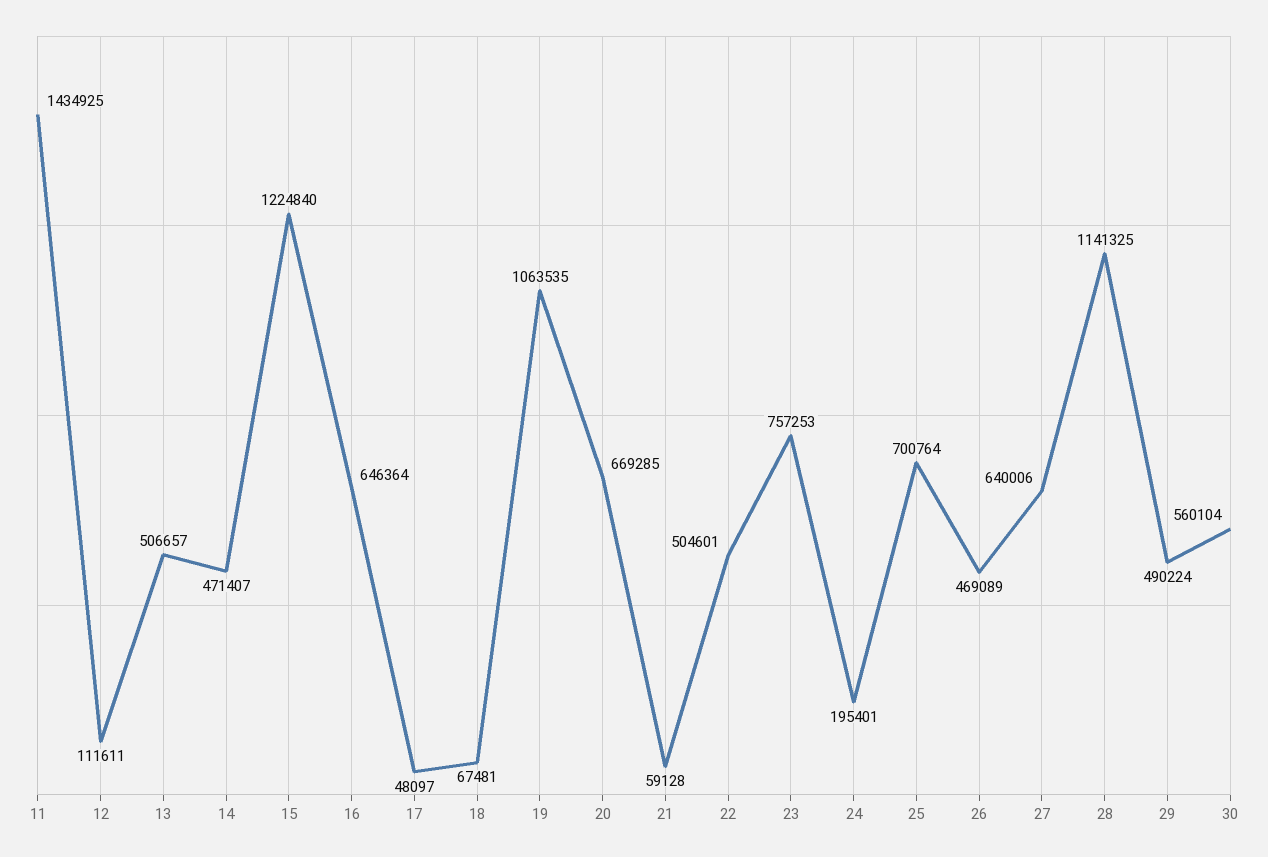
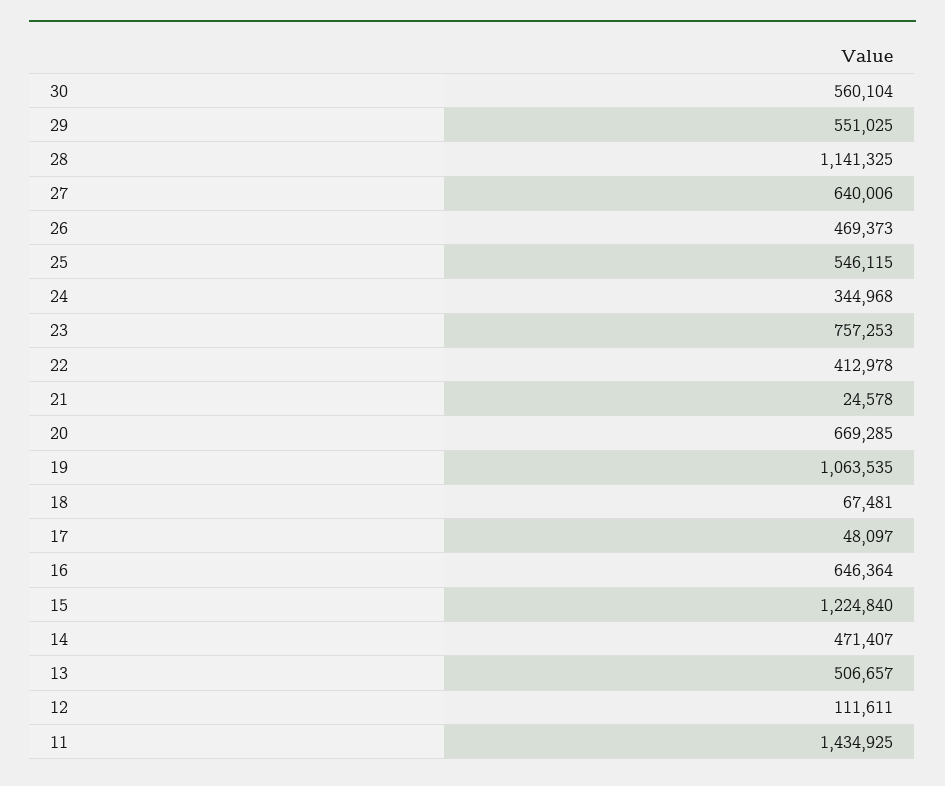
  {
    "11": 1434925,
    "12": 111611,
    "13": 506657,
    "14": 471407,
    "15": 1224840,
    "16": 646364,
    "17": 48097,
    "18": 67481,
    "19": 1063535,
    "20": 669285,
-   "21": 59128,
+   "21": 24578,
-   "22": 504601,
+   "22": 412978,
    "23": 757253,
-   "24": 195401,
+   "24": 344968,
-   "25": 700764,
+   "25": 546115,
-   "26": 469089,
+   "26": 469373,
    "27": 640006,
    "28": 1141325,
-   "29": 490224,
+   "29": 551025,
    "30": 560104
  }

